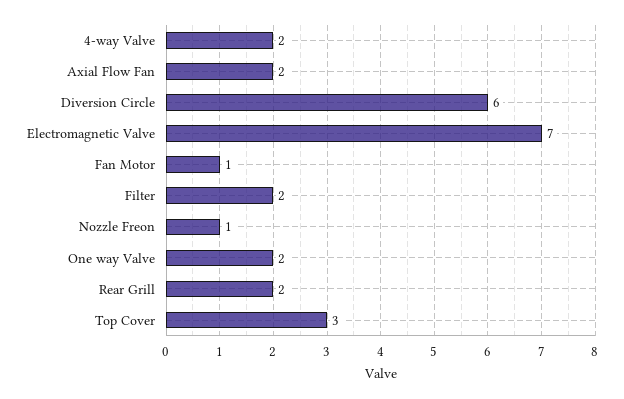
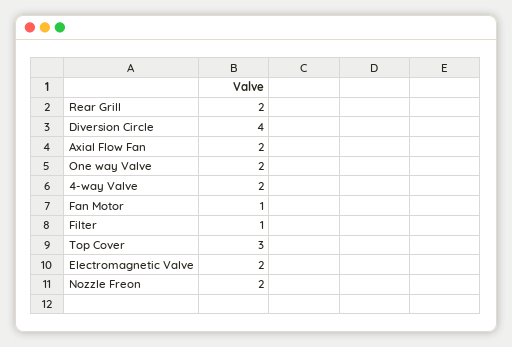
  {
    "4-way Valve": 2,
    "Axial Flow Fan": 2,
-   "Diversion Circle": 6,
+   "Diversion Circle": 4,
-   "Electromagnetic Valve": 7,
+   "Electromagnetic Valve": 2,
    "Fan Motor": 1,
-   "Filter": 2,
+   "Filter": 1,
-   "Nozzle Freon": 1,
+   "Nozzle Freon": 2,
    "One way Valve": 2,
    "Rear Grill": 2,
    "Top Cover": 3
  }

